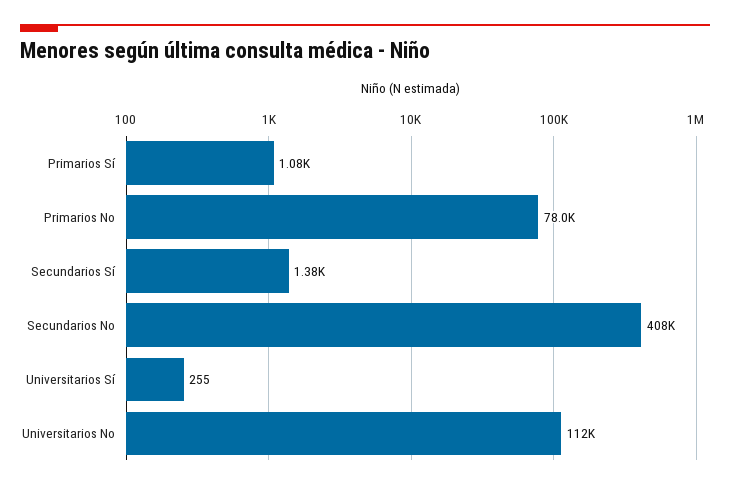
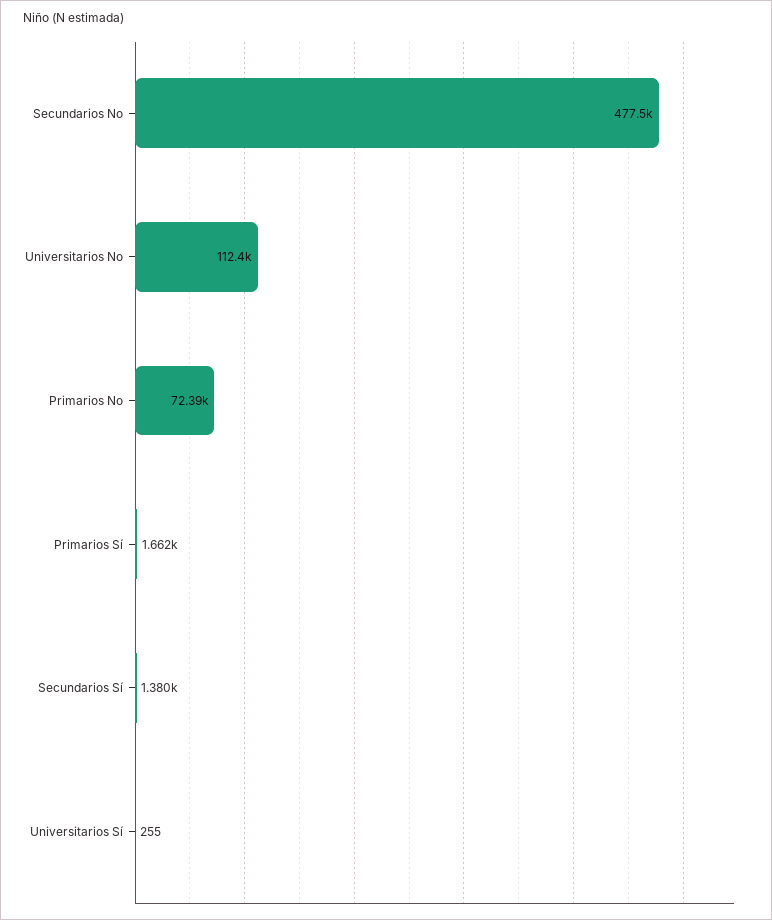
  {
-   "Primarios Sí": 1080,
+   "Primarios Sí": 1662,
-   "Primarios No": 78000,
+   "Primarios No": 72390,
    "Secundarios Sí": 1380,
-   "Secundarios No": 408000,
+   "Secundarios No": 477500,
    "Universitarios Sí": 255,
    "Universitarios No": 112400
  }

